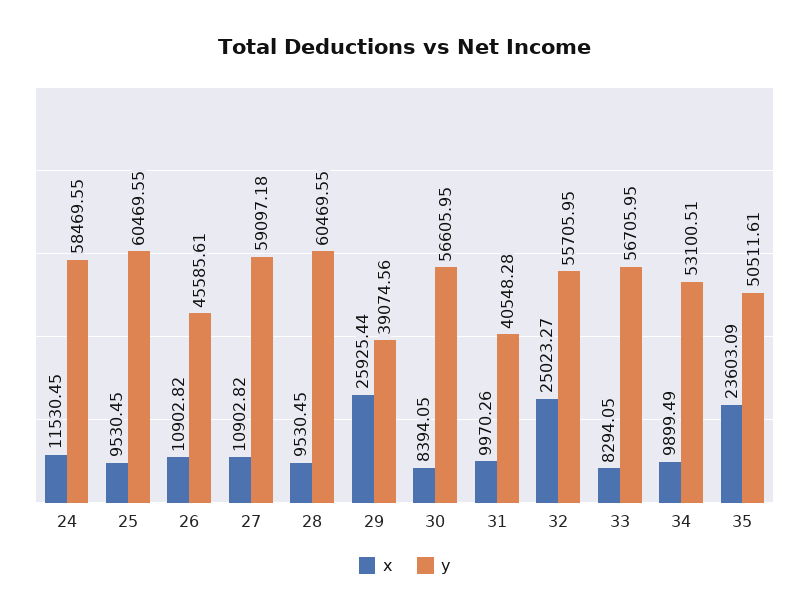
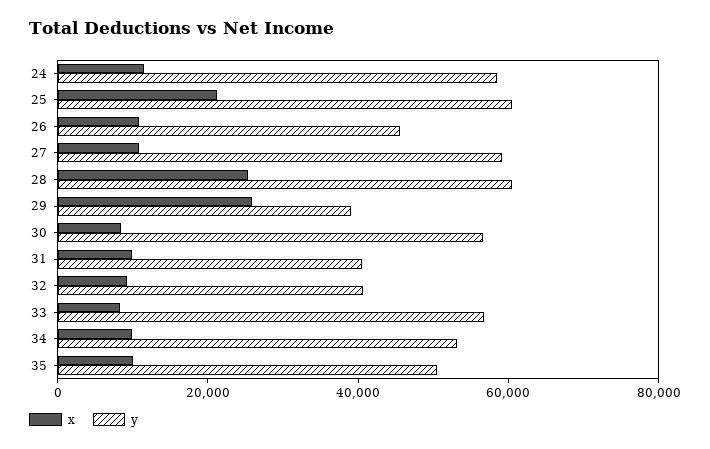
  {
    "x": {
      "24": 11530.45,
-     "25": 9530.45,
+     "25": 20000,
      "26": 10902.82,
      "27": 10902.82,
-     "28": 9530.45,
+     "28": 25000,
      "29": 25925.44,
      "30": 8394.05,
      "31": 9970.26,
-     "32": 25023.27,
+     "32": 10000,
      "33": 8294.05,
      "34": 9899.49,
-     "35": 23603.09
+     "35": 10000
    },
    "y": {
      "24": 58469.55,
      "25": 60469.55,
      "26": 45585.61,
      "27": 59097.18,
      "28": 60469.55,
      "29": 39074.56,
      "30": 56605.95,
      "31": 40548.28,
-     "32": 55705.95,
+     "32": 40000,
      "33": 56705.95,
      "34": 53100.51,
      "35": 50511.61
    }
  }

